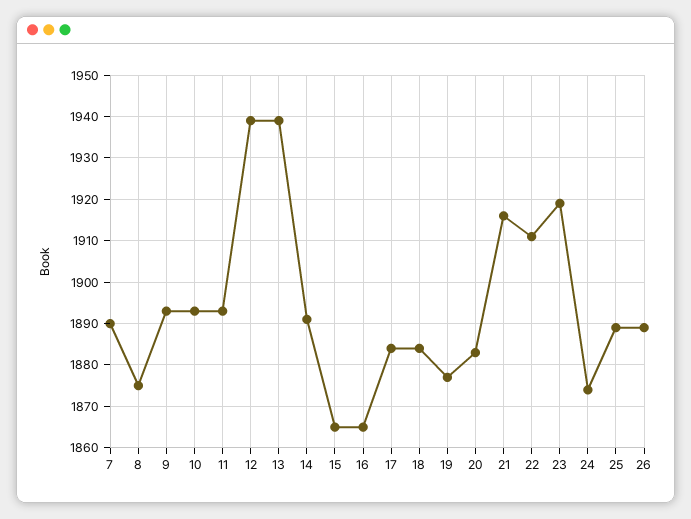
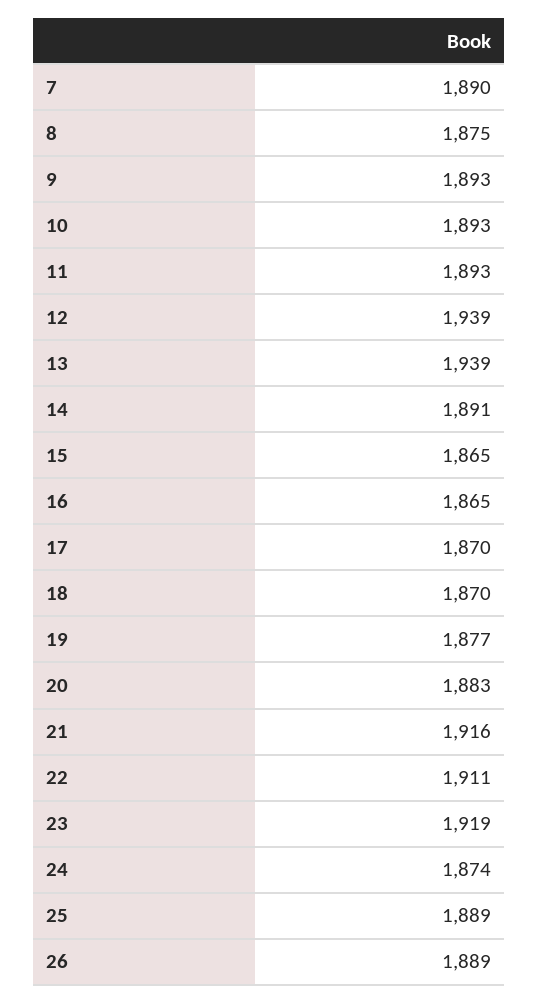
  {
    "7": 1890,
    "8": 1875,
    "9": 1893,
    "10": 1893,
    "11": 1893,
    "12": 1939,
    "13": 1939,
    "14": 1891,
    "15": 1865,
    "16": 1865,
-   "17": 1885,
+   "17": 1870,
-   "18": 1885,
+   "18": 1870,
    "19": 1877,
    "20": 1883,
    "21": 1916,
    "22": 1911,
    "23": 1919,
    "24": 1874,
    "25": 1889,
    "26": 1889
  }

